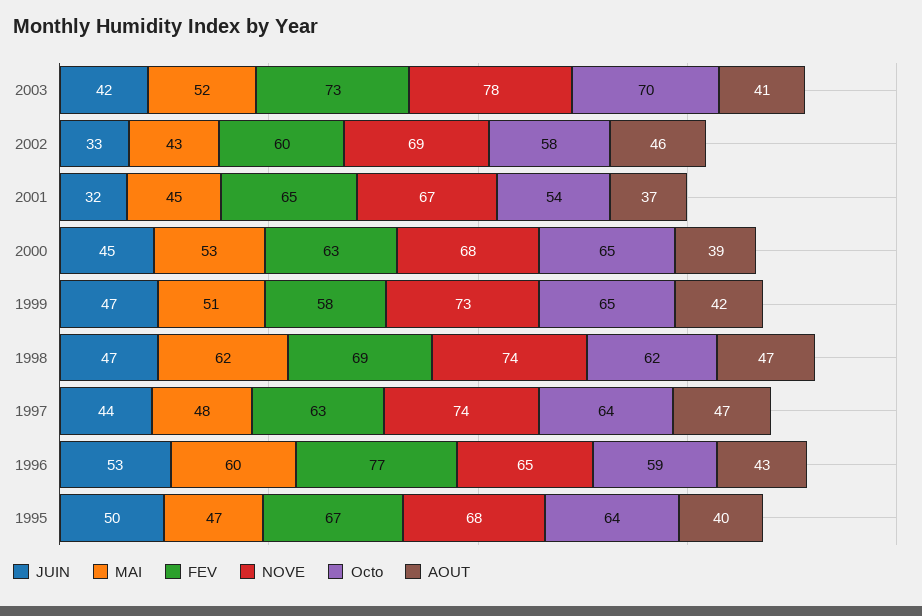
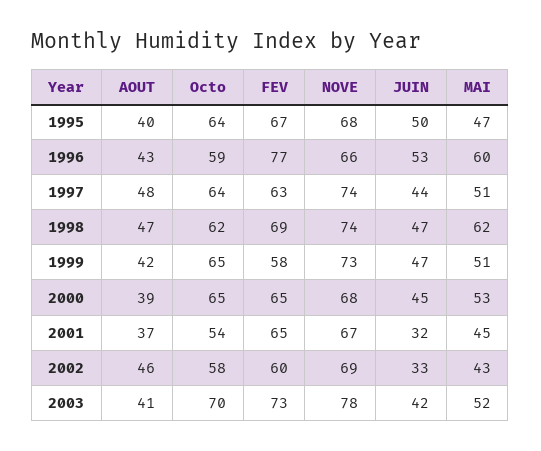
  {
    "JUIN": {
      "2003": 42,
      "2002": 33,
      "2001": 32,
      "2000": 45,
      "1999": 47,
      "1998": 47,
      "1997": 44,
      "1996": 53,
      "1995": 50
    },
    "MAI": {
      "2003": 52,
      "2002": 43,
      "2001": 45,
      "2000": 53,
      "1999": 51,
      "1998": 62,
-     "1997": 48,
+     "1997": 51,
      "1996": 60,
      "1995": 47
    },
    "FEV": {
      "2003": 73,
      "2002": 60,
      "2001": 65,
-     "2000": 63,
+     "2000": 65,
      "1999": 58,
      "1998": 69,
      "1997": 63,
      "1996": 77,
      "1995": 67
    },
    "NOVE": {
      "2003": 78,
      "2002": 69,
      "2001": 67,
      "2000": 68,
      "1999": 73,
      "1998": 74,
      "1997": 74,
-     "1996": 65,
+     "1996": 66,
      "1995": 68
    },
    "Octo": {
      "2003": 70,
      "2002": 58,
      "2001": 54,
      "2000": 65,
      "1999": 65,
      "1998": 62,
      "1997": 64,
      "1996": 59,
      "1995": 64
    },
    "AOUT": {
      "2003": 41,
      "2002": 46,
      "2001": 37,
      "2000": 39,
      "1999": 42,
      "1998": 47,
-     "1997": 47,
+     "1997": 48,
      "1996": 43,
      "1995": 40
    }
  }

